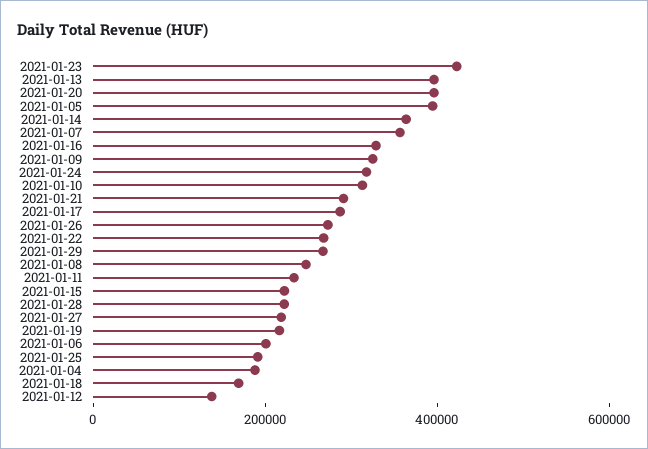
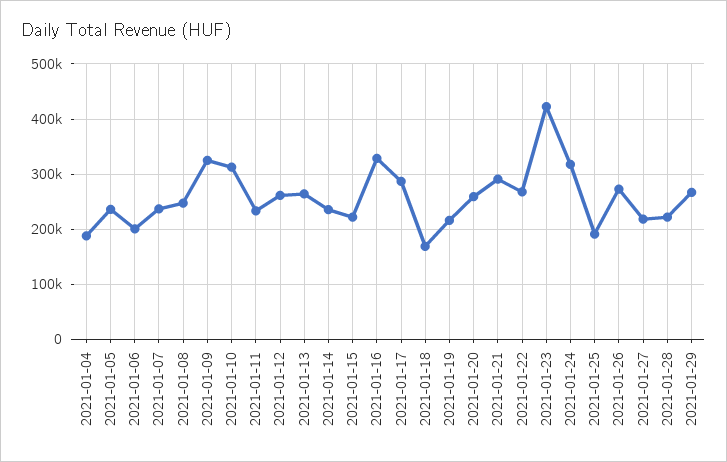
  {
    "2021-01-23": 420000,
-   "2021-01-13": 400000,
+   "2021-01-13": 260000,
-   "2021-01-20": 400000,
+   "2021-01-20": 260000,
-   "2021-01-05": 400000,
+   "2021-01-05": 240000,
-   "2021-01-14": 350000,
+   "2021-01-14": 240000,
-   "2021-01-07": 350000,
+   "2021-01-07": 240000,
    "2021-01-16": 320000,
    "2021-01-09": 320000,
    "2021-01-24": 320000,
    "2021-01-10": 320000,
    "2021-01-21": 300000,
    "2021-01-17": 280000,
    "2021-01-26": 280000,
    "2021-01-22": 260000,
    "2021-01-29": 260000,
    "2021-01-08": 240000,
    "2021-01-11": 240000,
    "2021-01-15": 220000,
    "2021-01-28": 220000,
    "2021-01-27": 220000,
    "2021-01-19": 220000,
    "2021-01-06": 200000,
    "2021-01-25": 200000,
    "2021-01-04": 180000,
    "2021-01-18": 160000,
-   "2021-01-12": 150000
+   "2021-01-12": 260000
  }

